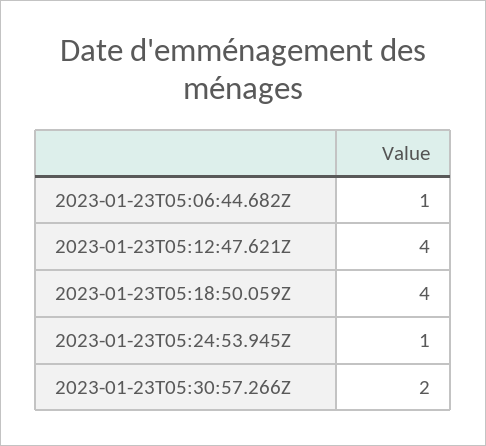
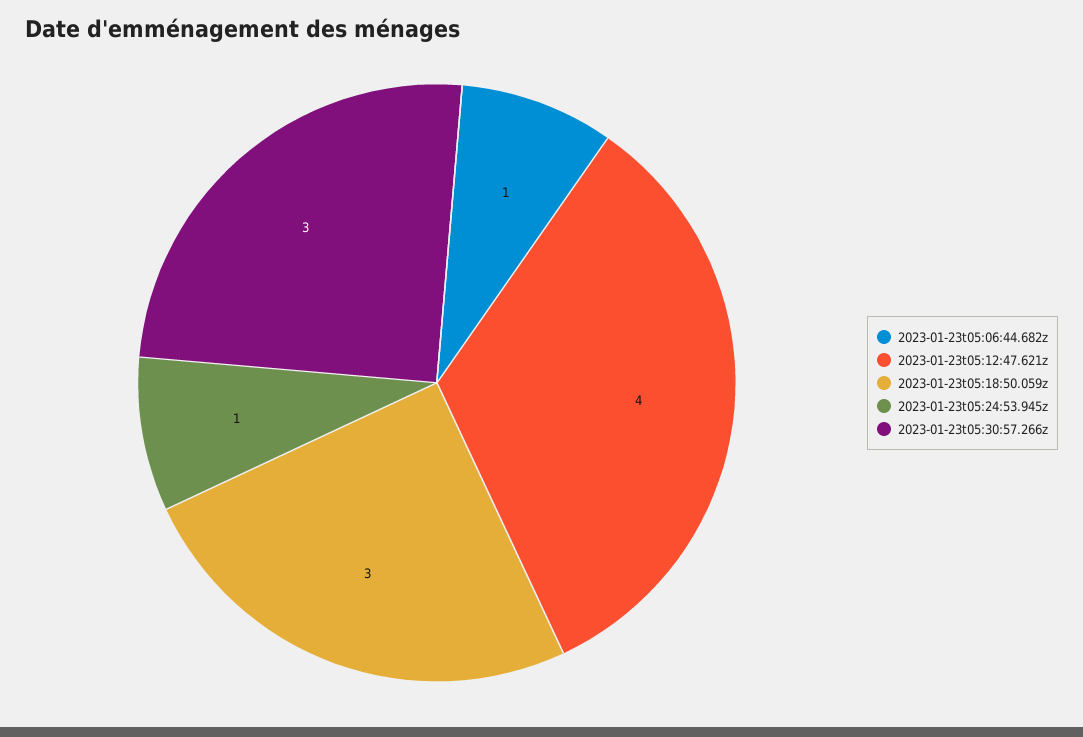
  {
    "2023-01-23T05:06:44.682Z": 1,
    "2023-01-23T05:12:47.621Z": 4,
-   "2023-01-23T05:18:50.059Z": 4,
+   "2023-01-23T05:18:50.059Z": 3,
    "2023-01-23T05:24:53.945Z": 1,
-   "2023-01-23T05:30:57.266Z": 2
+   "2023-01-23T05:30:57.266Z": 3
  }

